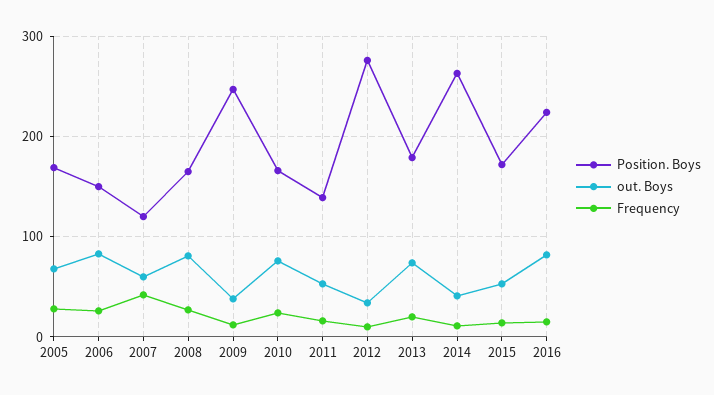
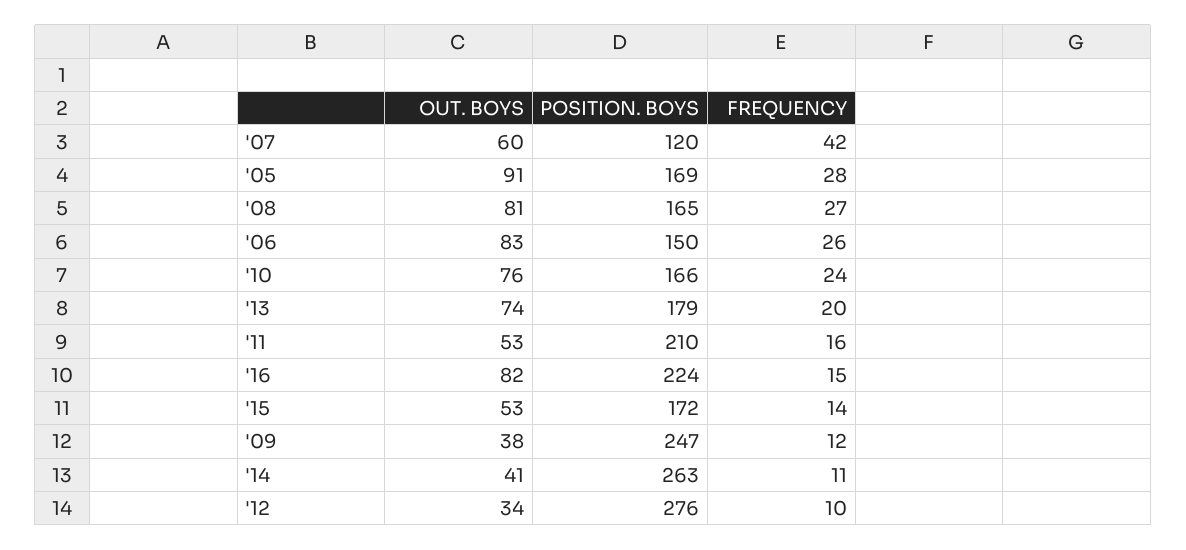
  {
    "Position. Boys": {
      "2005": 169,
      "2006": 150,
      "2007": 120,
      "2008": 165,
      "2009": 247,
      "2010": 166,
-     "2011": 140,
+     "2011": 210,
      "2012": 276,
      "2013": 179,
      "2014": 263,
      "2015": 172,
      "2016": 224
    },
    "out. Boys": {
-     "2005": 70,
+     "2005": 91,
      "2006": 83,
      "2007": 60,
      "2008": 81,
      "2009": 38,
      "2010": 76,
      "2011": 53,
      "2012": 34,
      "2013": 74,
      "2014": 41,
      "2015": 53,
      "2016": 82
    },
    "Frequency": {
      "2005": 28,
      "2006": 26,
      "2007": 42,
      "2008": 27,
      "2009": 12,
      "2010": 24,
      "2011": 16,
      "2012": 10,
      "2013": 20,
      "2014": 11,
      "2015": 14,
      "2016": 15
    }
  }

